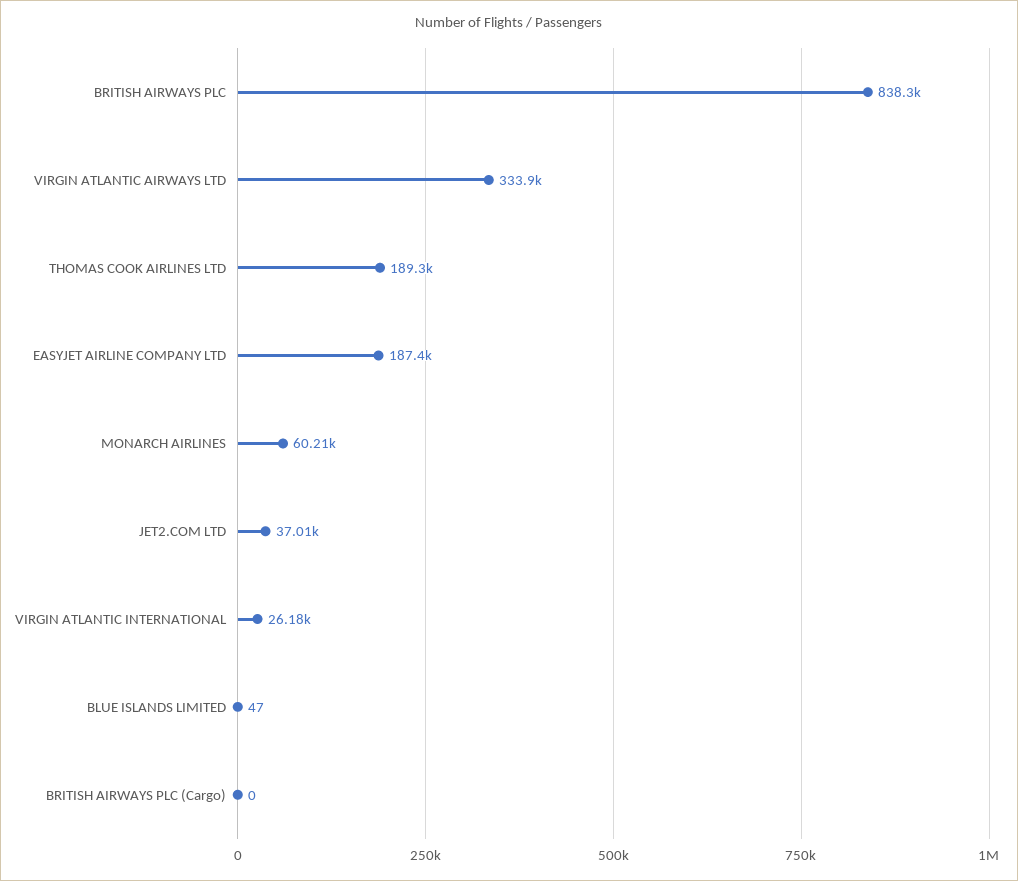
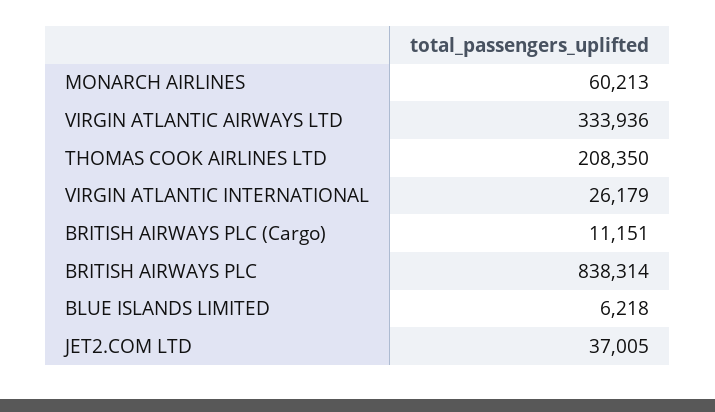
  {
    "BRITISH AIRWAYS PLC": 838314,
    "VIRGIN ATLANTIC AIRWAYS LTD": 333936,
-   "THOMAS COOK AIRLINES LTD": 189300,
+   "THOMAS COOK AIRLINES LTD": 208350,
-   "EASYJET AIRLINE COMPANY LTD": 187400,
    "MONARCH AIRLINES": 60213,
    "JET2.COM LTD": 37005,
    "VIRGIN ATLANTIC INTERNATIONAL": 26179,
-   "BLUE ISLANDS LIMITED": 47,
+   "BLUE ISLANDS LIMITED": 6218,
-   "BRITISH AIRWAYS PLC (Cargo)": 0
+   "BRITISH AIRWAYS PLC (Cargo)": 11151
  }

